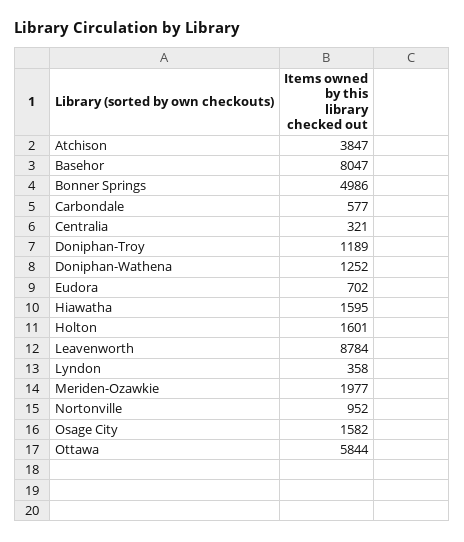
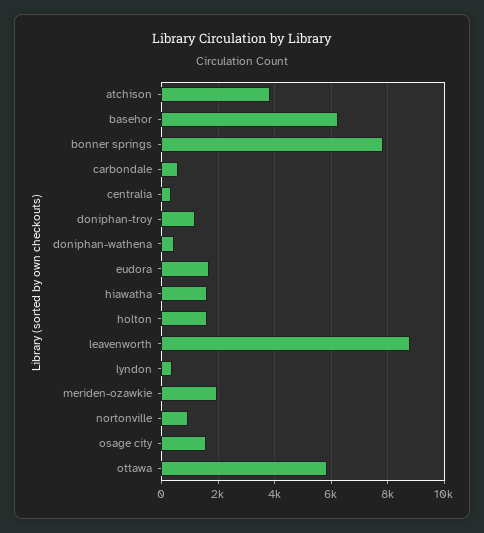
  {
    "Atchison": 3847,
-   "Basehor": 8047,
+   "Basehor": 6250,
-   "Bonner Springs": 4986,
+   "Bonner Springs": 7750,
    "Carbondale": 577,
    "Centralia": 321,
    "Doniphan-Troy": 1189,
-   "Doniphan-Wathena": 1252,
+   "Doniphan-Wathena": 500,
-   "Eudora": 702,
+   "Eudora": 1750,
    "Hiawatha": 1595,
    "Holton": 1601,
    "Leavenworth": 8784,
    "Lyndon": 358,
    "Meriden-Ozawkie": 1977,
    "Nortonville": 952,
    "Osage City": 1582,
    "Ottawa": 5844
  }

